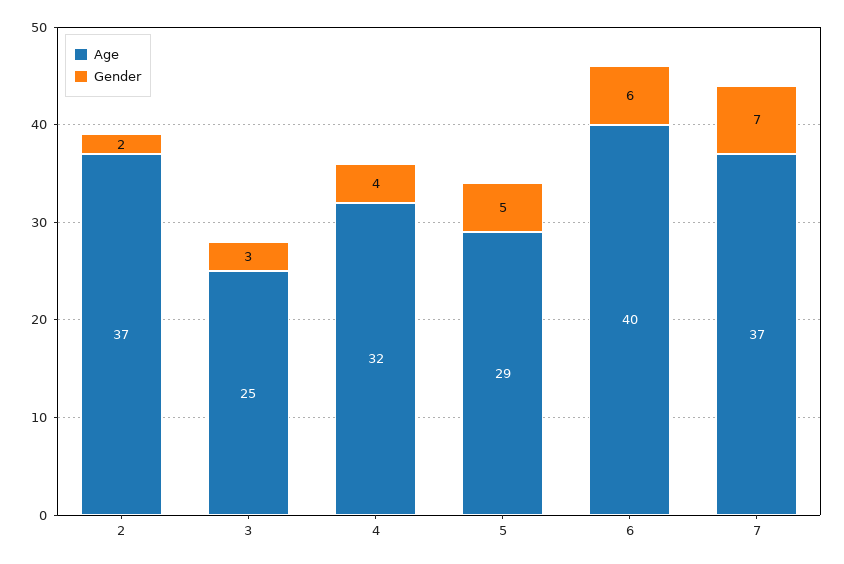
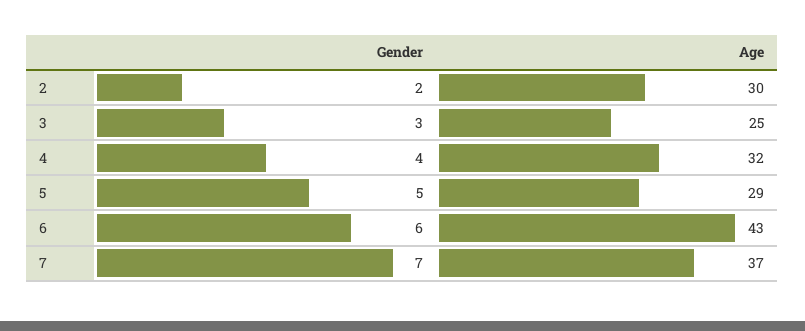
  {
    "Age": {
-     "2": 37,
+     "2": 30,
      "3": 25,
      "4": 32,
      "5": 29,
-     "6": 40,
+     "6": 43,
      "7": 37
    },
    "Gender": {
      "2": 2,
      "3": 3,
      "4": 4,
      "5": 5,
      "6": 6,
      "7": 7
    }
  }

